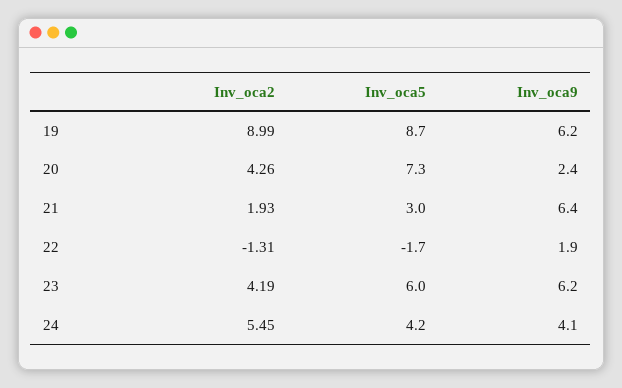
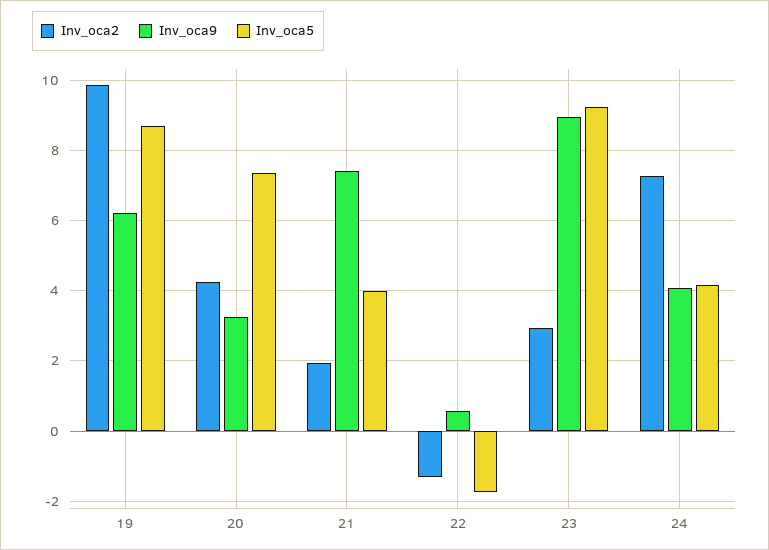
  {
    "Inv_oca2": {
-     "19": 8.99,
+     "19": 9.8,
      "20": 4.26,
      "21": 1.93,
      "22": -1.31,
-     "23": 4.19,
+     "23": 3,
-     "24": 5.45
+     "24": 7.2
    },
    "Inv_oca5": {
      "19": 8.7,
      "20": 7.3,
-     "21": 3,
+     "21": 4,
      "22": -1.7,
-     "23": 6,
+     "23": 9.2,
      "24": 4.2
    },
    "Inv_oca9": {
      "19": 6.2,
-     "20": 2.4,
+     "20": 3.2,
-     "21": 6.4,
+     "21": 7.4,
-     "22": 1.9,
+     "22": 0.6,
-     "23": 6.2,
+     "23": 9,
      "24": 4.1
    }
  }

